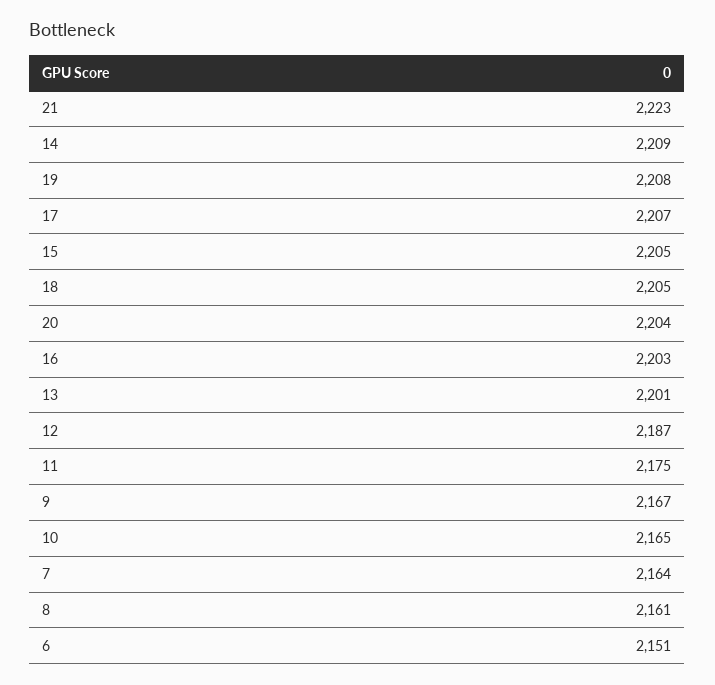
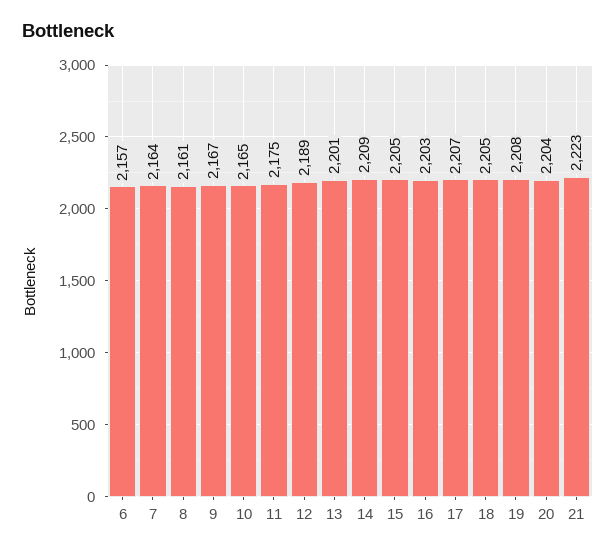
  {
    "21": 2223,
    "14": 2209,
    "19": 2208,
    "17": 2207,
    "15": 2205,
    "18": 2205,
    "20": 2204,
    "16": 2203,
    "13": 2201,
-   "12": 2187,
+   "12": 2189,
    "11": 2175,
    "9": 2167,
    "10": 2165,
    "7": 2164,
    "8": 2161,
-   "6": 2151
+   "6": 2157
  }

